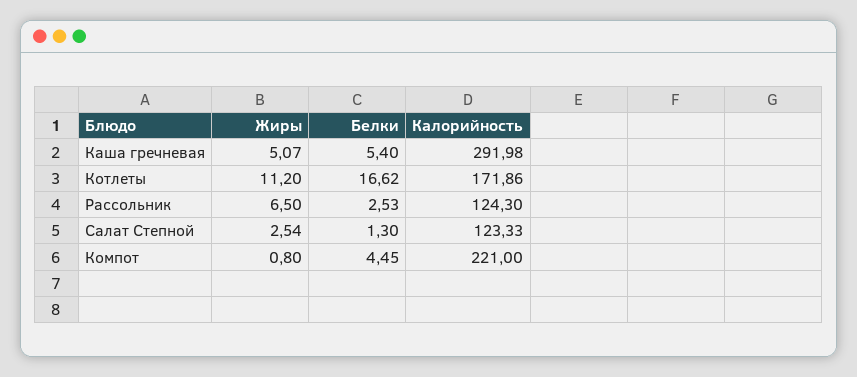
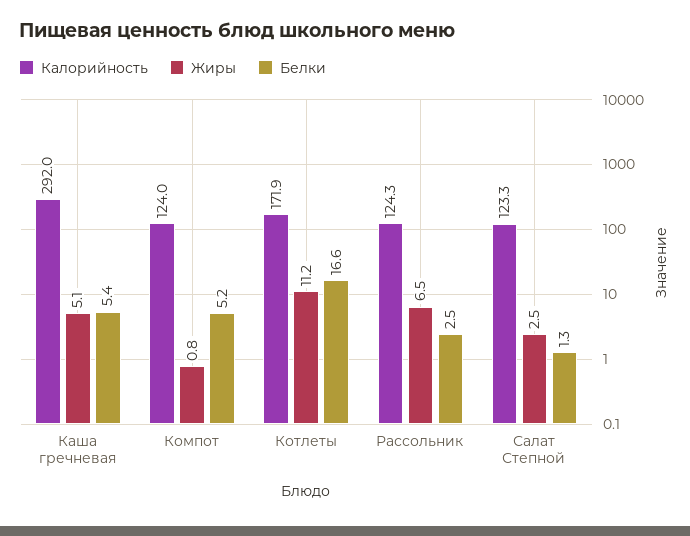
  {
    "Жиры": {
      "Каша гречневая": 5.07,
      "Котлеты": 11.2,
      "Рассольник": 6.5,
      "Салат Степной": 2.54,
      "Компот": 0.8
    },
    "Белки": {
      "Каша гречневая": 5.4,
      "Котлеты": 16.62,
      "Рассольник": 2.53,
      "Салат Степной": 1.3,
-     "Компот": 4.45
+     "Компот": 5.2
    },
    "Калорийность": {
      "Каша гречневая": 291.98,
      "Котлеты": 171.86,
      "Рассольник": 124.3,
      "Салат Степной": 123.33,
-     "Компот": 221
+     "Компот": 124
    }
  }

